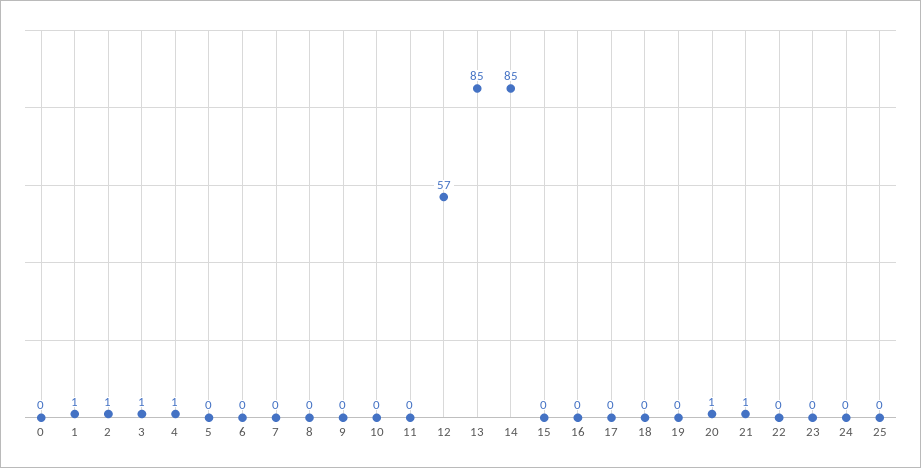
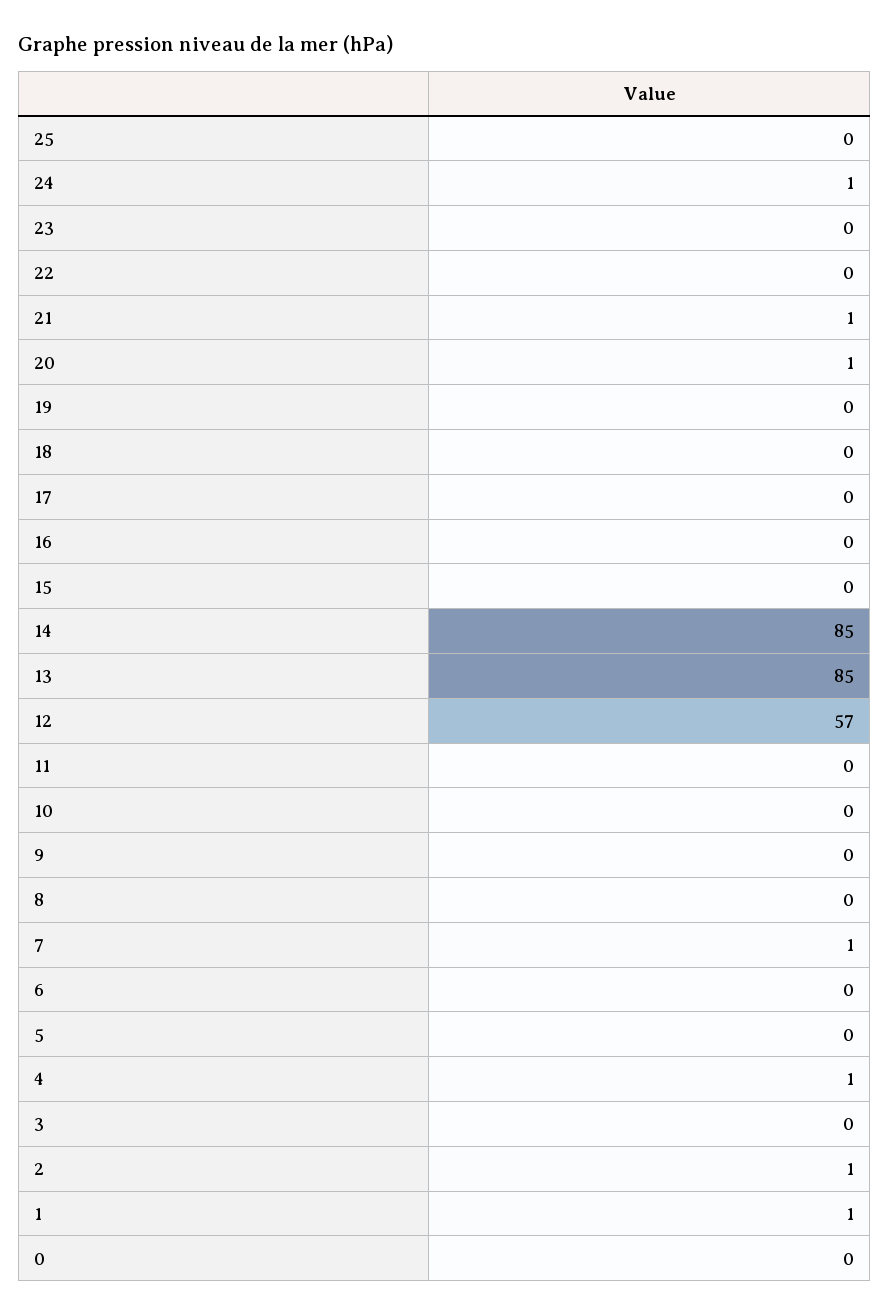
  {
    "0": 0,
    "1": 1,
    "2": 1,
-   "3": 1,
+   "3": 0,
    "4": 1,
    "5": 0,
    "6": 0,
-   "7": 0,
+   "7": 1,
    "8": 0,
    "9": 0,
    "10": 0,
    "11": 0,
    "12": 57,
    "13": 85,
    "14": 85,
    "15": 0,
    "16": 0,
    "17": 0,
    "18": 0,
    "19": 0,
    "20": 1,
    "21": 1,
    "22": 0,
    "23": 0,
-   "24": 0,
+   "24": 1,
    "25": 0
  }

